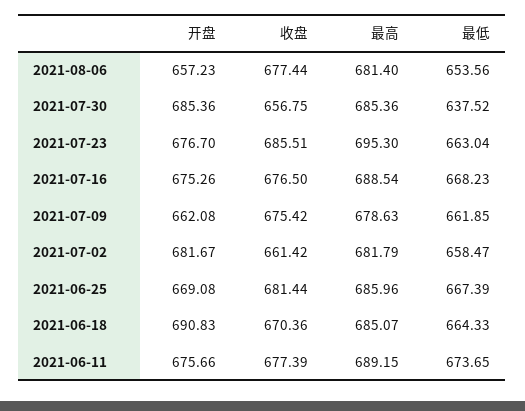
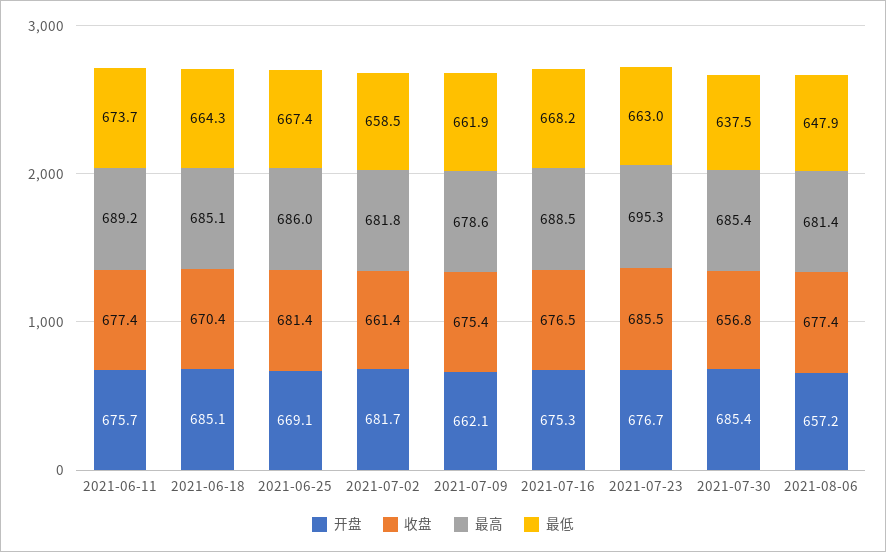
  {
    "开盘": {
      "2021-08-06": 657.23,
      "2021-07-30": 685.36,
      "2021-07-23": 676.7,
      "2021-07-16": 675.26,
      "2021-07-09": 662.08,
      "2021-07-02": 681.67,
      "2021-06-25": 669.08,
-     "2021-06-18": 690.83,
+     "2021-06-18": 685.1,
      "2021-06-11": 675.66
    },
    "收盘": {
      "2021-08-06": 677.44,
      "2021-07-30": 656.75,
      "2021-07-23": 685.51,
      "2021-07-16": 676.5,
      "2021-07-09": 675.42,
      "2021-07-02": 661.42,
      "2021-06-25": 681.44,
      "2021-06-18": 670.36,
      "2021-06-11": 677.39
    },
    "最高": {
      "2021-08-06": 681.4,
      "2021-07-30": 685.36,
      "2021-07-23": 695.3,
      "2021-07-16": 688.54,
      "2021-07-09": 678.63,
      "2021-07-02": 681.79,
      "2021-06-25": 685.96,
      "2021-06-18": 685.07,
      "2021-06-11": 689.15
    },
    "最低": {
-     "2021-08-06": 653.56,
+     "2021-08-06": 647.9,
      "2021-07-30": 637.52,
      "2021-07-23": 663.04,
      "2021-07-16": 668.23,
      "2021-07-09": 661.85,
      "2021-07-02": 658.47,
      "2021-06-25": 667.39,
      "2021-06-18": 664.33,
      "2021-06-11": 673.65
    }
  }

